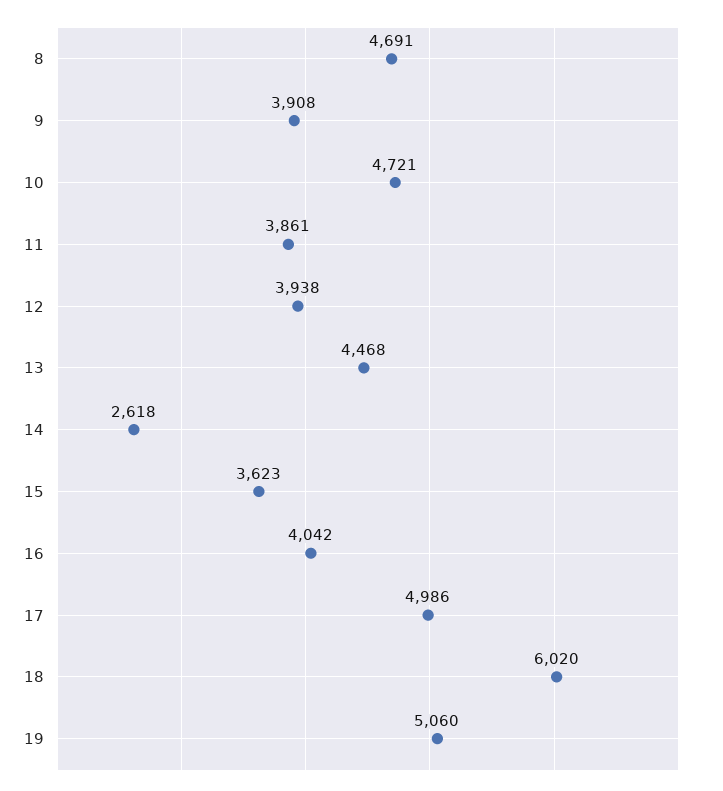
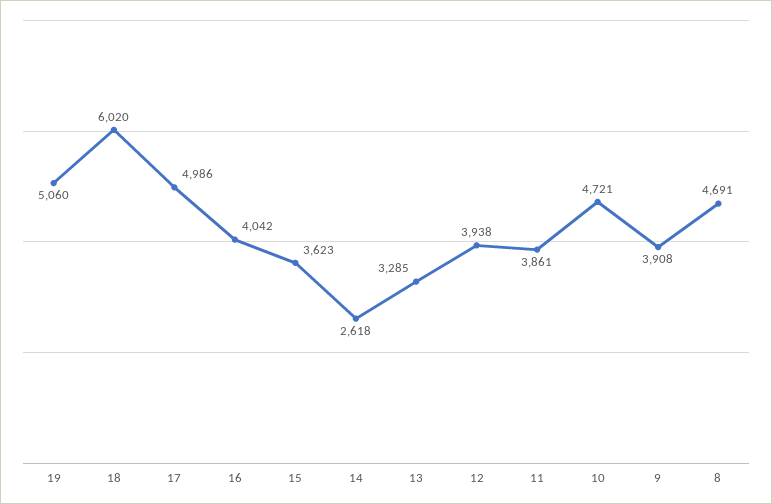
  {
    "8": 4691,
    "9": 3908,
    "10": 4721,
    "11": 3861,
    "12": 3938,
-   "13": 4468,
+   "13": 3285,
    "14": 2618,
    "15": 3623,
    "16": 4042,
    "17": 4986,
    "18": 6020,
    "19": 5060
  }

